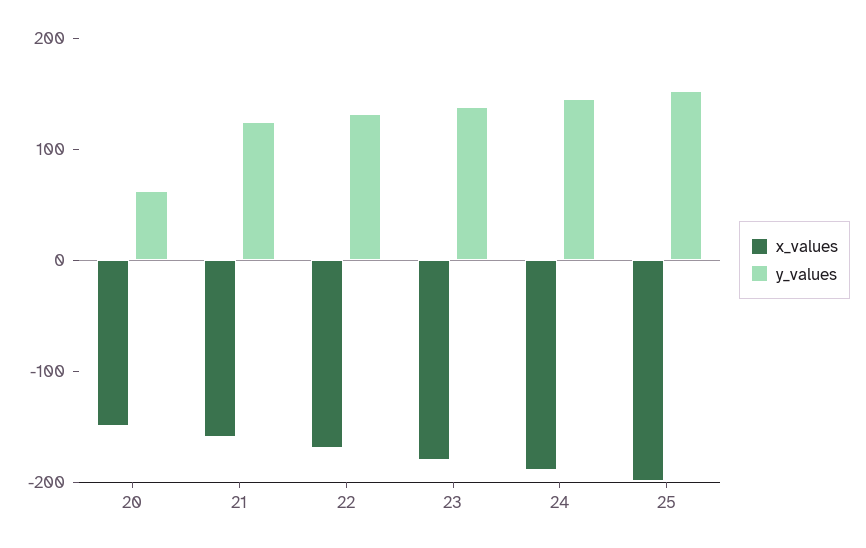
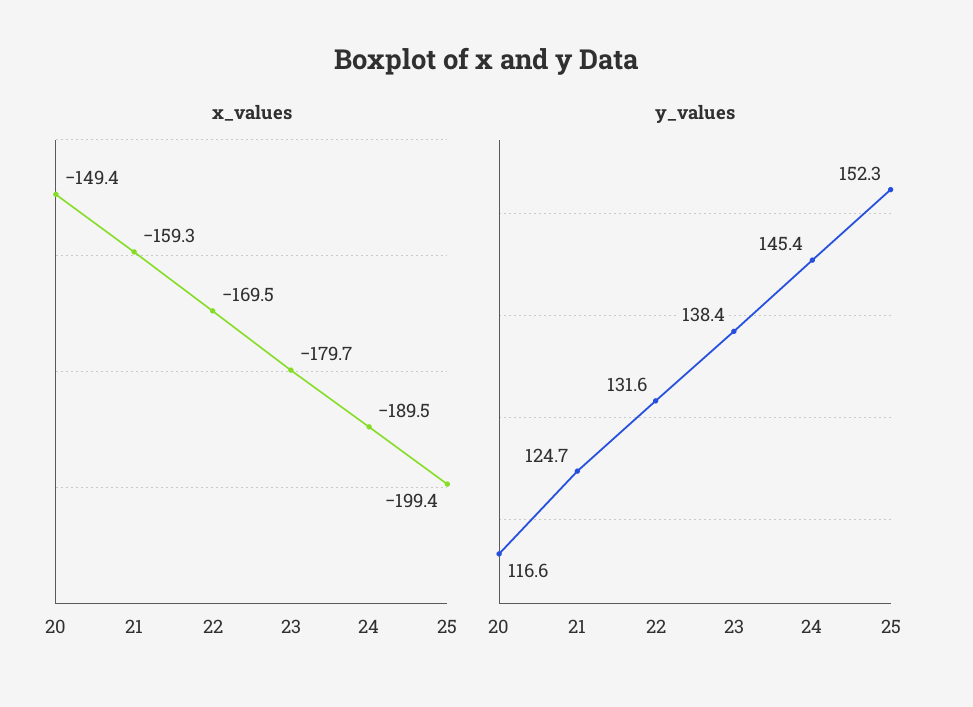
  {
    "x_values": {
      "20": -149.4,
      "21": -159.3,
      "22": -169.5,
      "23": -179.7,
      "24": -189.5,
      "25": -199.4
    },
    "y_values": {
-     "20": 60,
+     "20": 116.6,
      "21": 124.7,
      "22": 131.6,
      "23": 138.4,
      "24": 145.4,
      "25": 152.3
    }
  }

